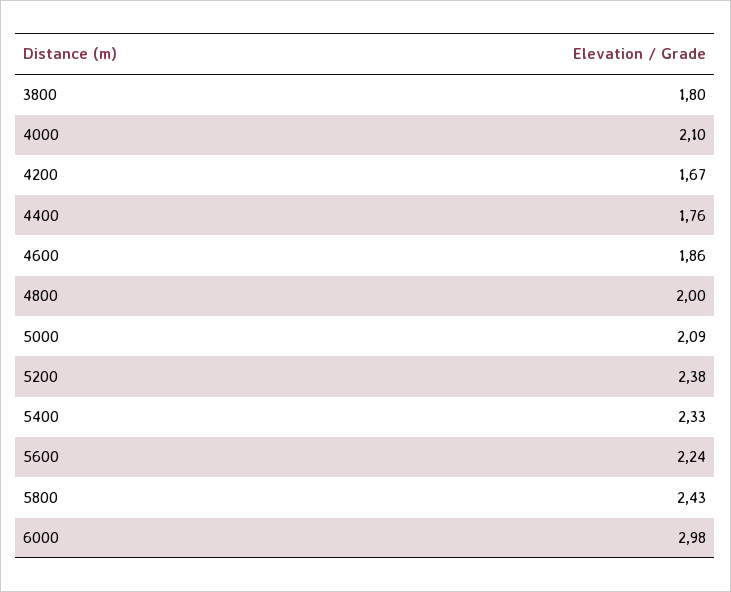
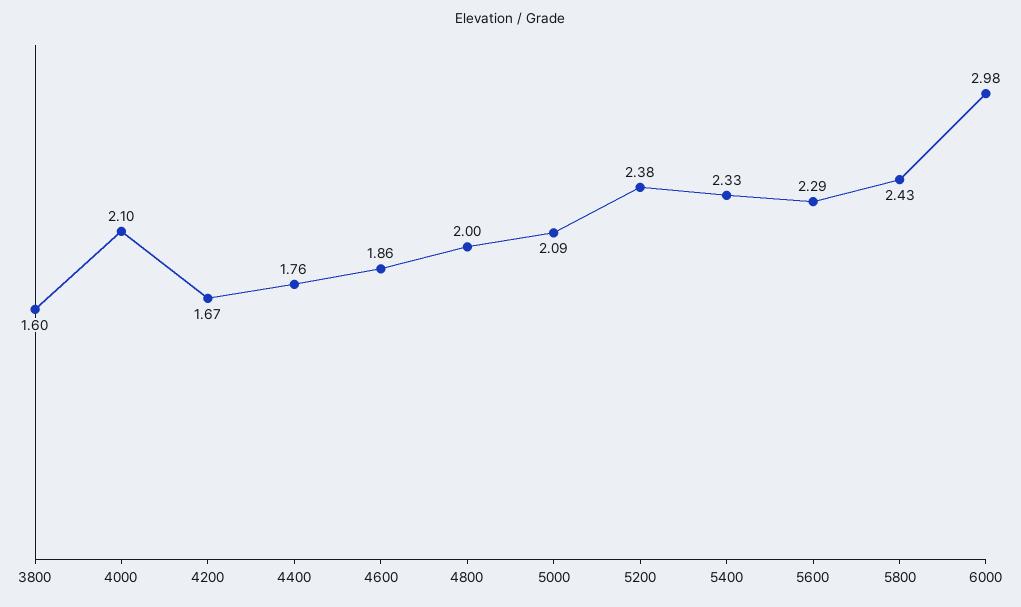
  {
-   "3800": 1.8,
+   "3800": 1.6,
    "4000": 2.1,
    "4200": 1.67,
    "4400": 1.76,
    "4600": 1.86,
    "4800": 2,
    "5000": 2.09,
    "5200": 2.38,
    "5400": 2.33,
-   "5600": 2.24,
+   "5600": 2.29,
    "5800": 2.43,
    "6000": 2.98
  }

